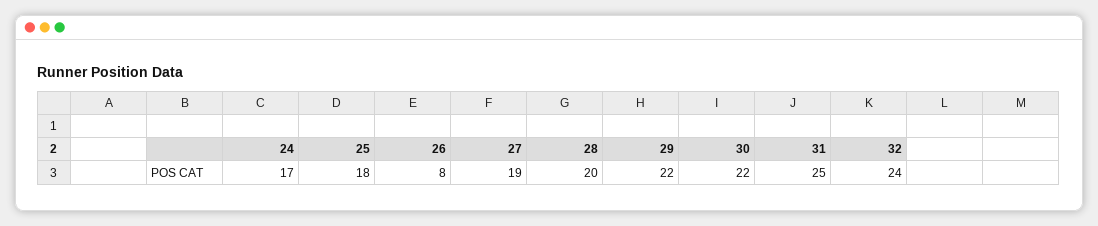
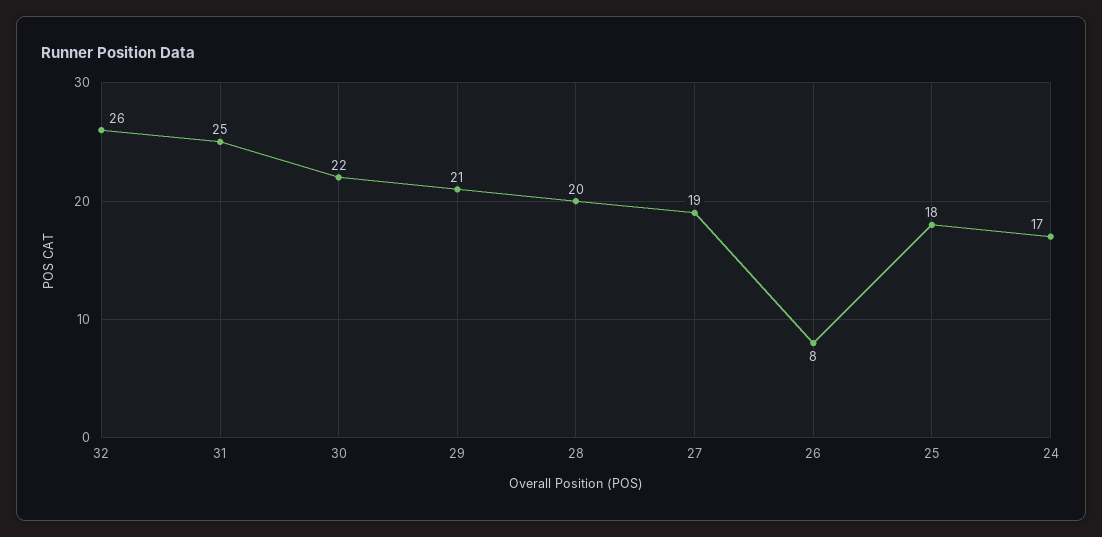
  {
    "24": 17,
    "25": 18,
    "26": 8,
    "27": 19,
    "28": 20,
-   "29": 22,
+   "29": 21,
    "30": 22,
    "31": 25,
-   "32": 24
+   "32": 26
  }

